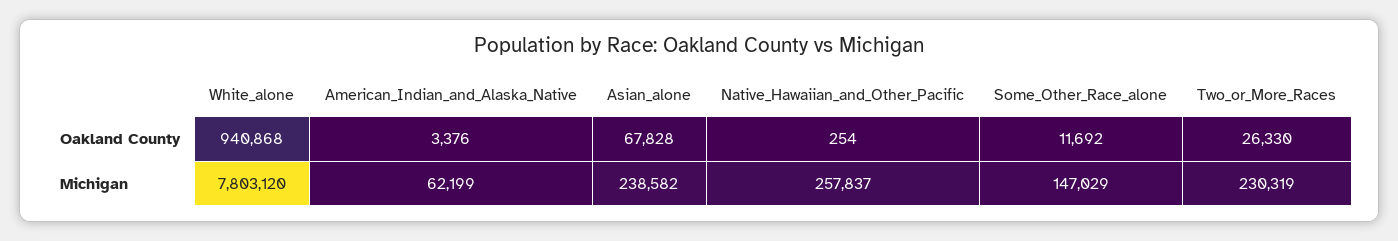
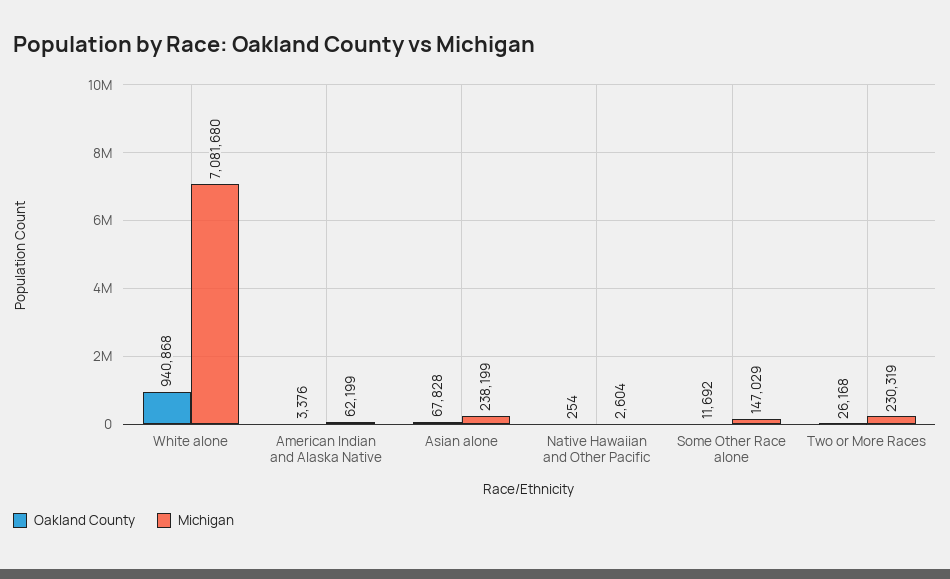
  {
    "Oakland County": {
      "White_alone": 940868,
      "American_Indian_and_Alaska_Native": 3376,
      "Asian_alone": 67828,
      "Native_Hawaiian_and_Other_Pacific": 254,
      "Some_Other_Race_alone": 11692,
-     "Two_or_More_Races": 26330
+     "Two_or_More_Races": 26168
    },
    "Michigan": {
-     "White_alone": 7803120,
+     "White_alone": 7081680,
      "American_Indian_and_Alaska_Native": 62199,
-     "Asian_alone": 238582,
+     "Asian_alone": 238199,
-     "Native_Hawaiian_and_Other_Pacific": 257837,
+     "Native_Hawaiian_and_Other_Pacific": 2604,
      "Some_Other_Race_alone": 147029,
      "Two_or_More_Races": 230319
    }
  }

